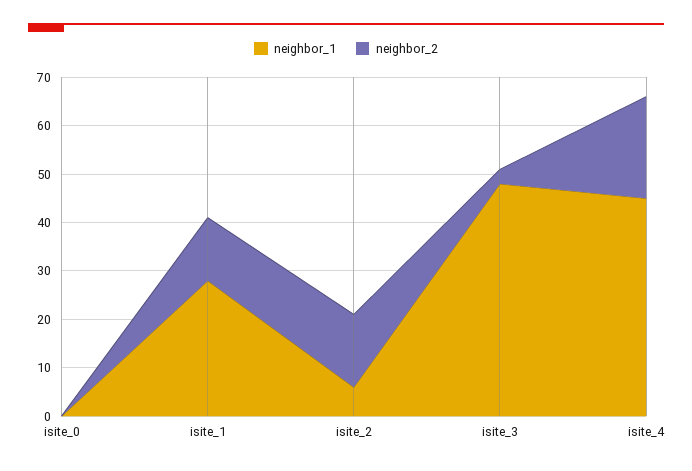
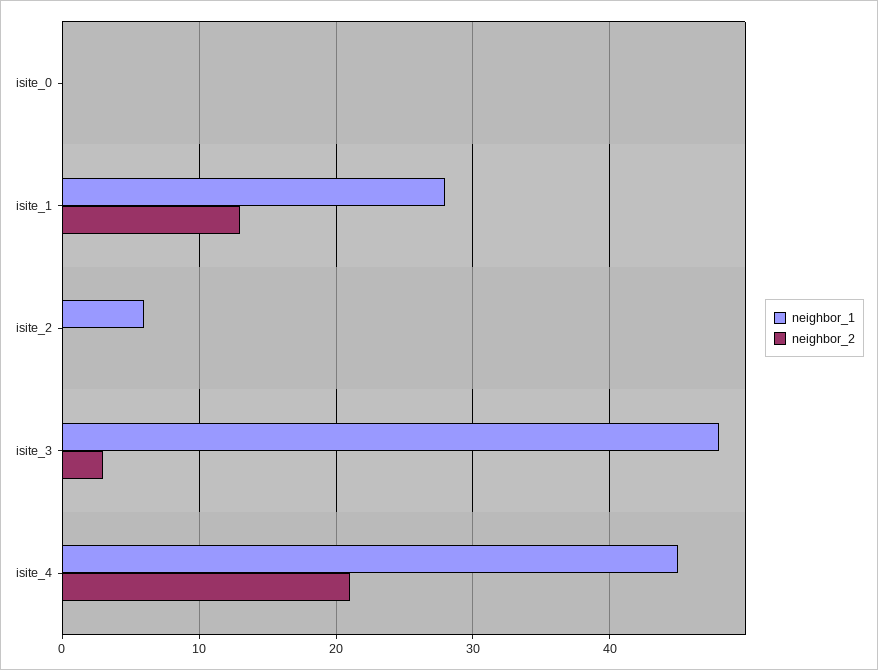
  {
    "neighbor_1": {
      "isite_0": 0,
      "isite_1": 28,
      "isite_2": 6,
      "isite_3": 48,
      "isite_4": 45
    },
    "neighbor_2": {
      "isite_0": 0,
      "isite_1": 13,
-     "isite_2": 15,
+     "isite_2": 0,
      "isite_3": 3,
      "isite_4": 21
    }
  }

